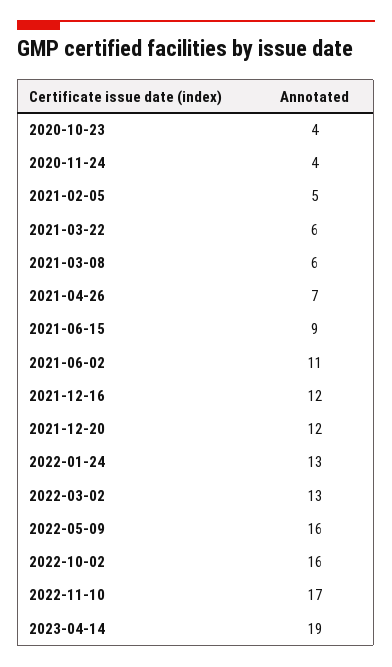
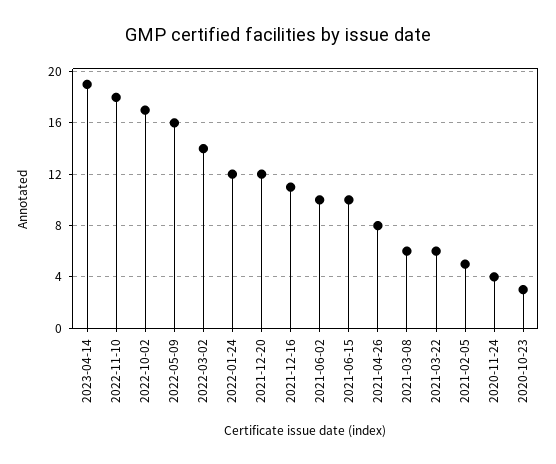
  {
-   "2020-10-23": 4,
+   "2020-10-23": 3,
    "2020-11-24": 4,
    "2021-02-05": 5,
    "2021-03-22": 6,
    "2021-03-08": 6,
-   "2021-04-26": 7,
+   "2021-04-26": 8,
-   "2021-06-15": 9,
+   "2021-06-15": 10,
-   "2021-06-02": 11,
+   "2021-06-02": 10,
-   "2021-12-16": 12,
+   "2021-12-16": 11,
    "2021-12-20": 12,
-   "2022-01-24": 13,
+   "2022-01-24": 12,
-   "2022-03-02": 13,
+   "2022-03-02": 14,
    "2022-05-09": 16,
-   "2022-10-02": 16,
+   "2022-10-02": 17,
-   "2022-11-10": 17,
+   "2022-11-10": 18,
    "2023-04-14": 19
  }

